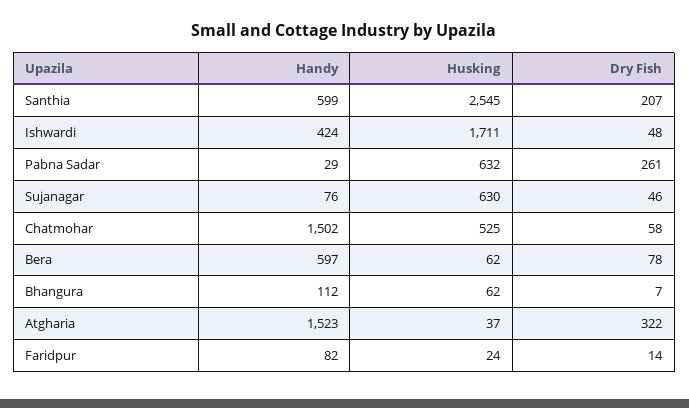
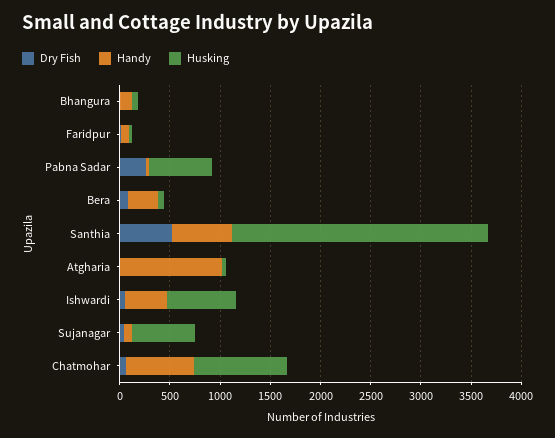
  {
    "Handy": {
      "Santhia": 599,
      "Ishwardi": 424,
      "Pabna Sadar": 29,
      "Sujanagar": 76,
-     "Chatmohar": 1502,
+     "Chatmohar": 700,
-     "Bera": 597,
+     "Bera": 300,
      "Bhangura": 112,
-     "Atgharia": 1523,
+     "Atgharia": 1000,
      "Faridpur": 82
    },
    "Husking": {
      "Santhia": 2545,
-     "Ishwardi": 1711,
+     "Ishwardi": 700,
      "Pabna Sadar": 632,
      "Sujanagar": 630,
-     "Chatmohar": 525,
+     "Chatmohar": 900,
      "Bera": 62,
      "Bhangura": 62,
      "Atgharia": 37,
      "Faridpur": 24
    },
    "Dry Fish": {
-     "Santhia": 207,
+     "Santhia": 500,
      "Ishwardi": 48,
      "Pabna Sadar": 261,
      "Sujanagar": 46,
      "Chatmohar": 58,
      "Bera": 78,
      "Bhangura": 7,
-     "Atgharia": 322,
+     "Atgharia": 0,
      "Faridpur": 14
    }
  }

